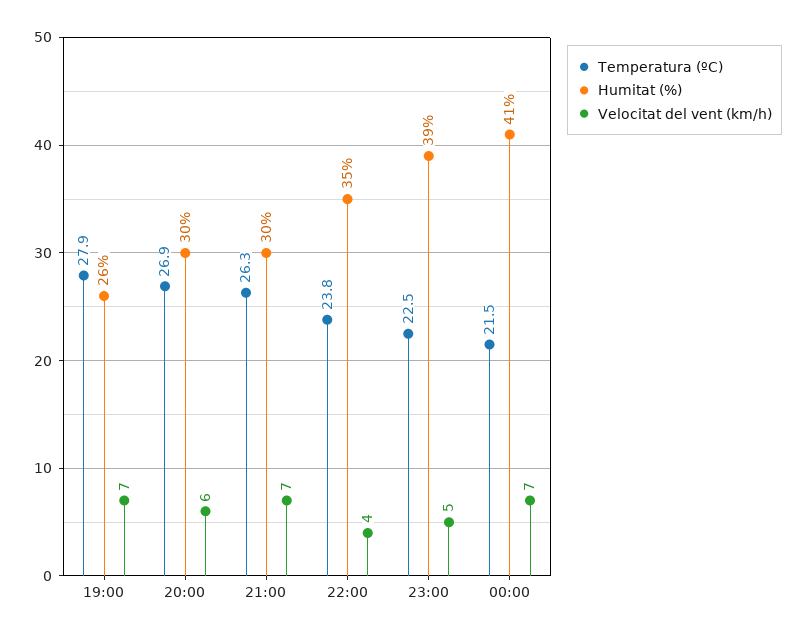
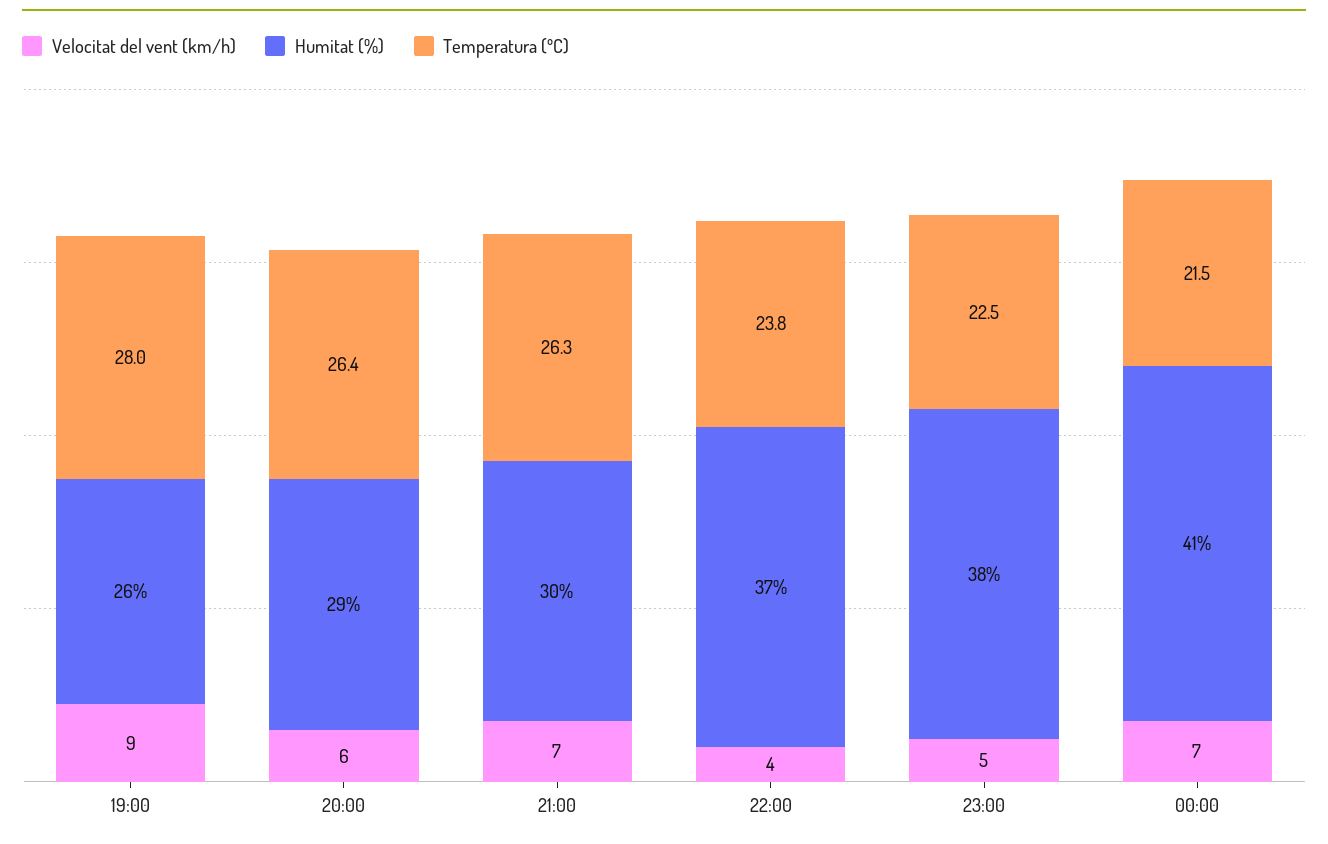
  {
    "Temperatura (ºC)": {
-     "19:00": 27.9,
+     "19:00": 28,
-     "20:00": 26.9,
+     "20:00": 26.4,
      "21:00": 26.3,
      "22:00": 23.8,
      "23:00": 22.5,
      "00:00": 21.5
    },
    "Humitat (%)": {
      "19:00": 26,
-     "20:00": 30,
+     "20:00": 29,
      "21:00": 30,
-     "22:00": 35,
+     "22:00": 37,
-     "23:00": 39,
+     "23:00": 38,
      "00:00": 41
    },
    "Velocitat del vent (km/h)": {
-     "19:00": 7,
+     "19:00": 9,
      "20:00": 6,
      "21:00": 7,
      "22:00": 4,
      "23:00": 5,
      "00:00": 7
    }
  }

